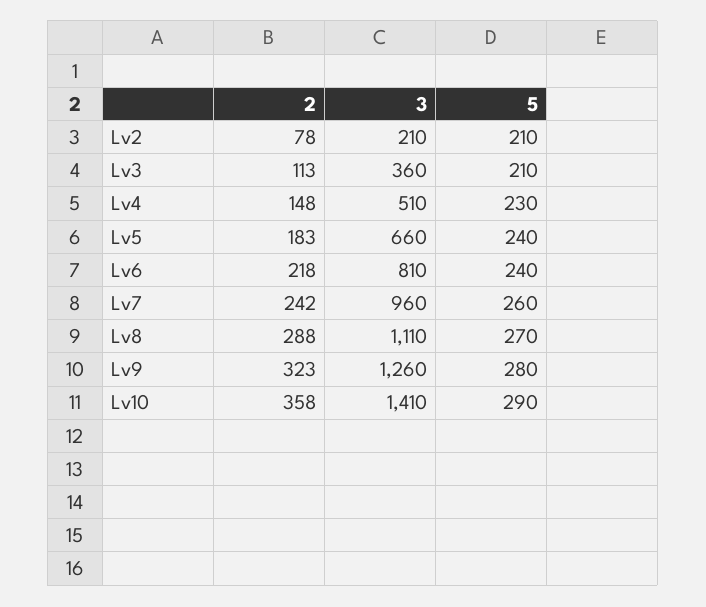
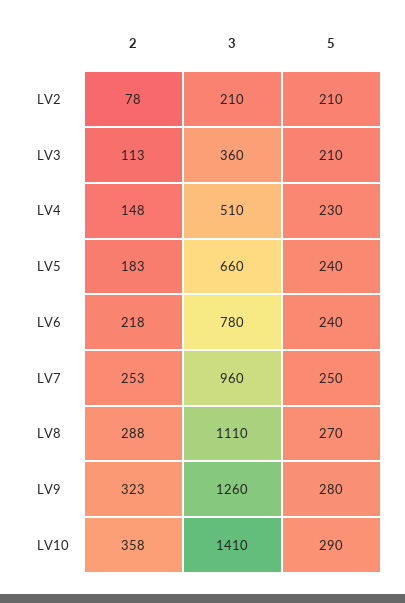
  {
    "2": {
      "Lv2": 78,
      "Lv3": 113,
      "Lv4": 148,
      "Lv5": 183,
      "Lv6": 218,
-     "Lv7": 242,
+     "Lv7": 253,
      "Lv8": 288,
      "Lv9": 323,
      "Lv10": 358
    },
    "3": {
      "Lv2": 210,
      "Lv3": 360,
      "Lv4": 510,
      "Lv5": 660,
-     "Lv6": 810,
+     "Lv6": 780,
      "Lv7": 960,
      "Lv8": 1110,
      "Lv9": 1260,
      "Lv10": 1410
    },
    "5": {
      "Lv2": 210,
      "Lv3": 210,
      "Lv4": 230,
      "Lv5": 240,
      "Lv6": 240,
-     "Lv7": 260,
+     "Lv7": 250,
      "Lv8": 270,
      "Lv9": 280,
      "Lv10": 290
    }
  }

